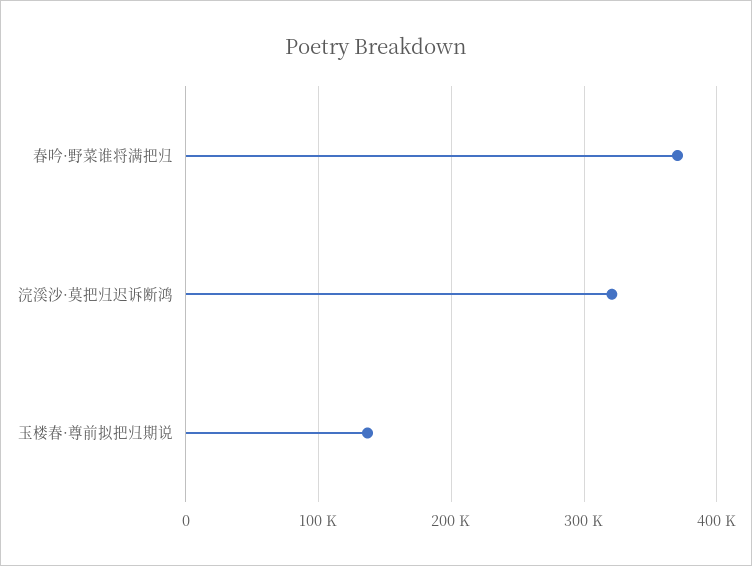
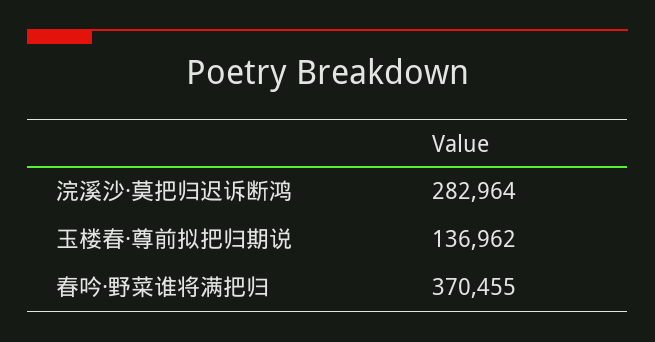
  {
    "春吟·野菜谁将满把归": 370455,
-   "浣溪沙·莫把归迟诉断鸿": 320000,
+   "浣溪沙·莫把归迟诉断鸿": 282964,
    "玉楼春·尊前拟把归期说": 136962
  }

